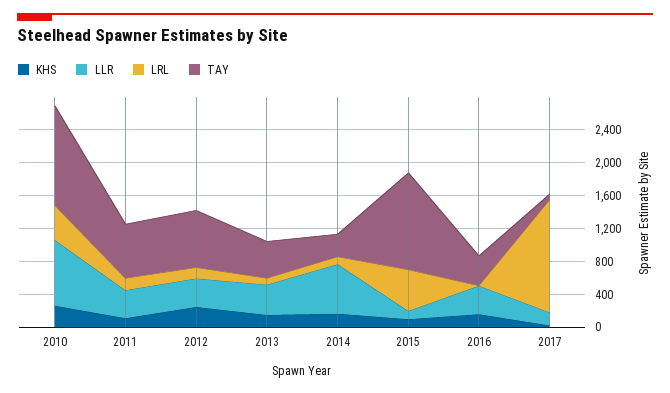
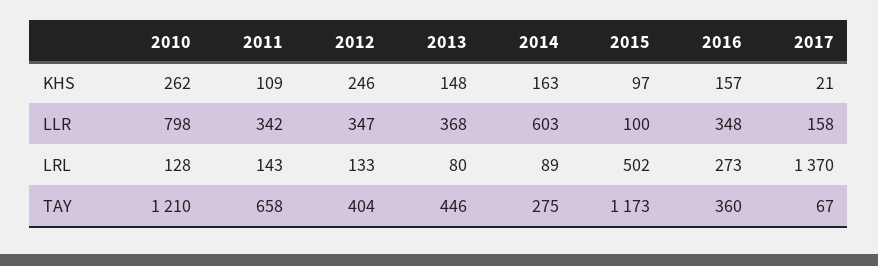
  {
    "KHS": {
      "2010": 262,
      "2011": 109,
      "2012": 246,
      "2013": 148,
      "2014": 163,
      "2015": 97,
      "2016": 157,
      "2017": 21
    },
    "LLR": {
      "2010": 798,
      "2011": 342,
      "2012": 347,
      "2013": 368,
      "2014": 603,
      "2015": 100,
      "2016": 348,
      "2017": 158
    },
    "LRL": {
-     "2010": 400,
+     "2010": 128,
      "2011": 143,
      "2012": 133,
      "2013": 80,
      "2014": 89,
      "2015": 502,
-     "2016": 0,
+     "2016": 273,
      "2017": 1370
    },
    "TAY": {
      "2010": 1210,
      "2011": 658,
-     "2012": 700,
+     "2012": 404,
      "2013": 446,
      "2014": 275,
      "2015": 1173,
      "2016": 360,
      "2017": 67
    }
  }

